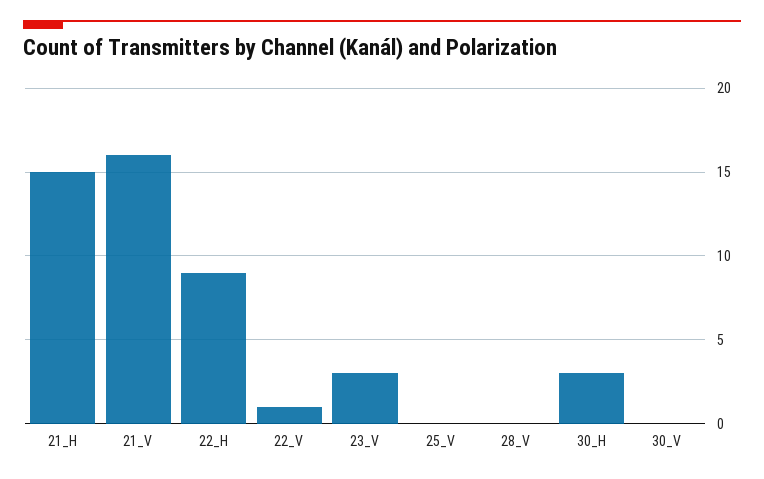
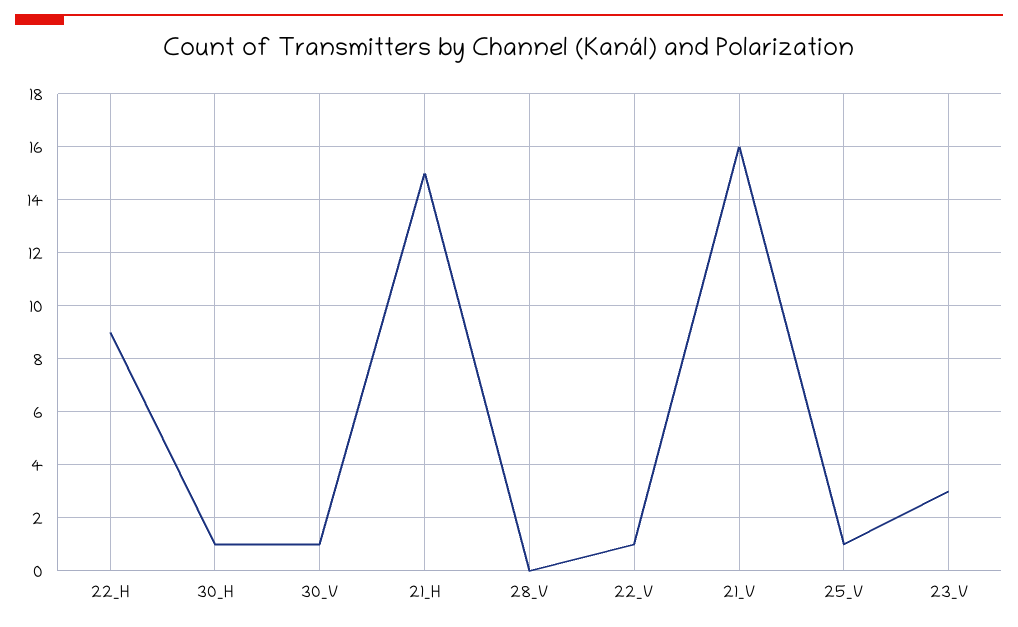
  {
    "21_H": 15,
    "21_V": 16,
    "22_H": 9,
    "22_V": 1,
    "23_V": 3,
-   "25_V": 0,
+   "25_V": 1,
    "28_V": 0,
-   "30_H": 3,
+   "30_H": 1,
-   "30_V": 0
+   "30_V": 1
  }

